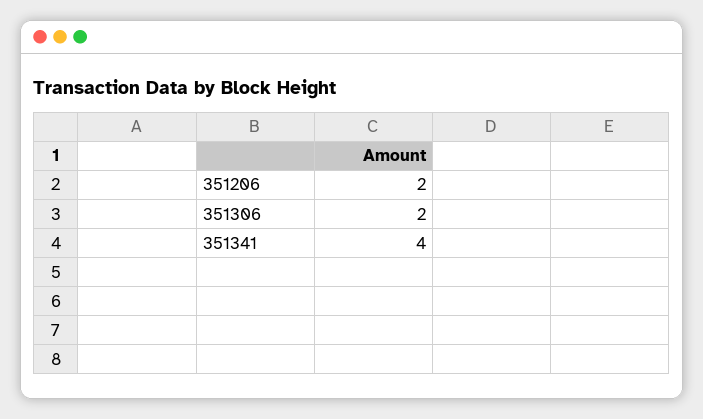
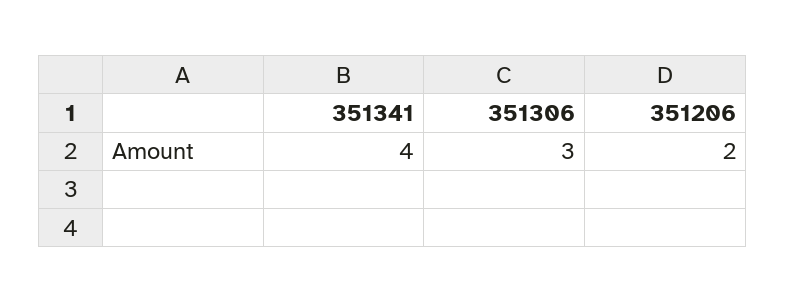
  {
    "351206": 2,
-   "351306": 2,
+   "351306": 3,
    "351341": 4
  }

